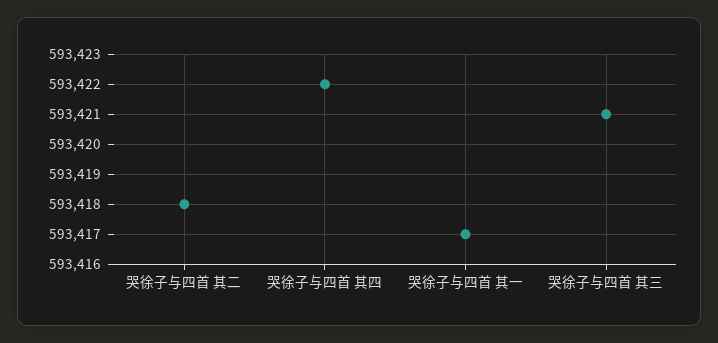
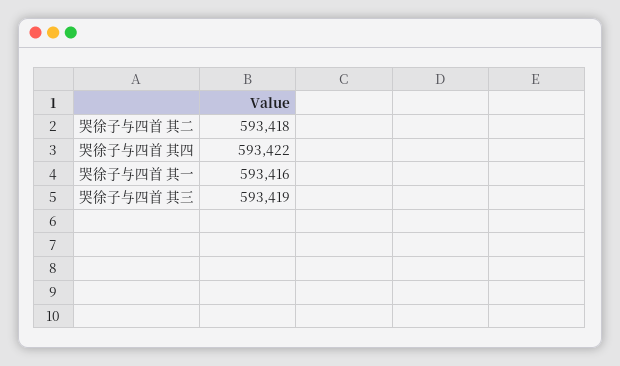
  {
    "哭徐子与四首 其二": 593418,
    "哭徐子与四首 其四": 593422,
-   "哭徐子与四首 其一": 593417,
+   "哭徐子与四首 其一": 593416,
-   "哭徐子与四首 其三": 593421
+   "哭徐子与四首 其三": 593419
  }

